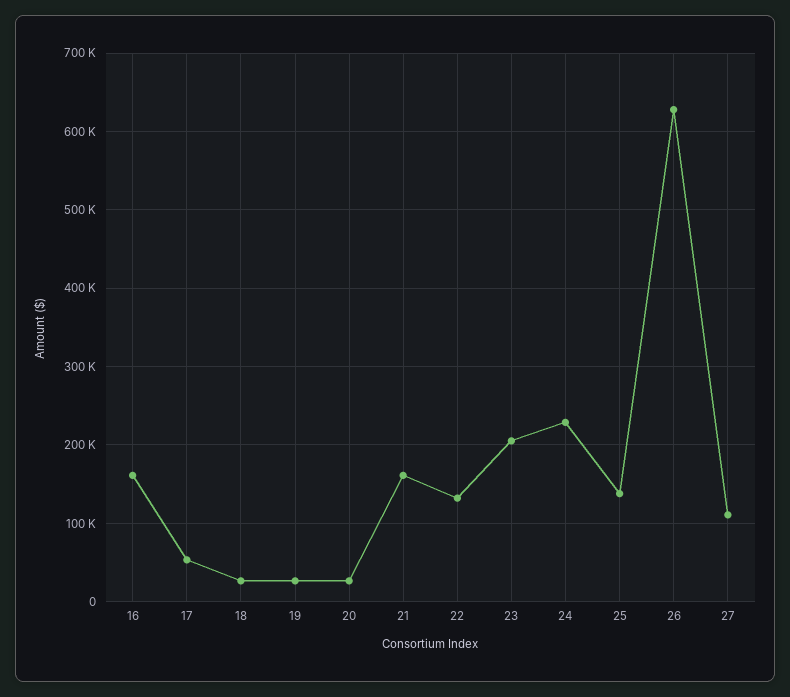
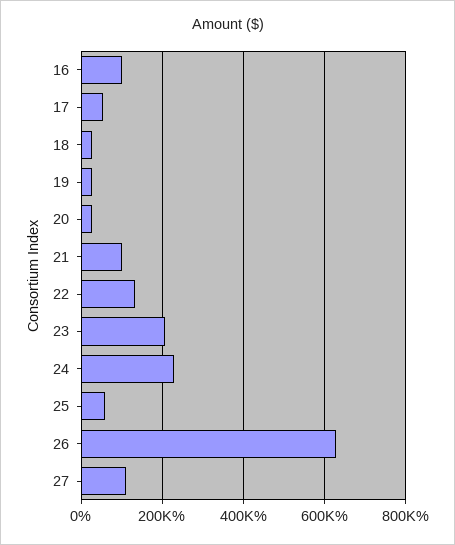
  {
-   "16": 160000,
+   "16": 100000,
    "17": 50000,
    "18": 30000,
    "19": 30000,
    "20": 30000,
-   "21": 160000,
+   "21": 100000,
    "22": 130000,
    "23": 210000,
    "24": 230000,
-   "25": 140000,
+   "25": 60000,
    "26": 630000,
    "27": 110000
  }

